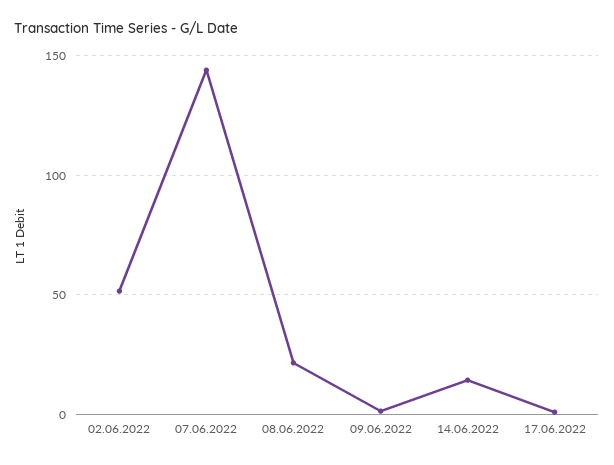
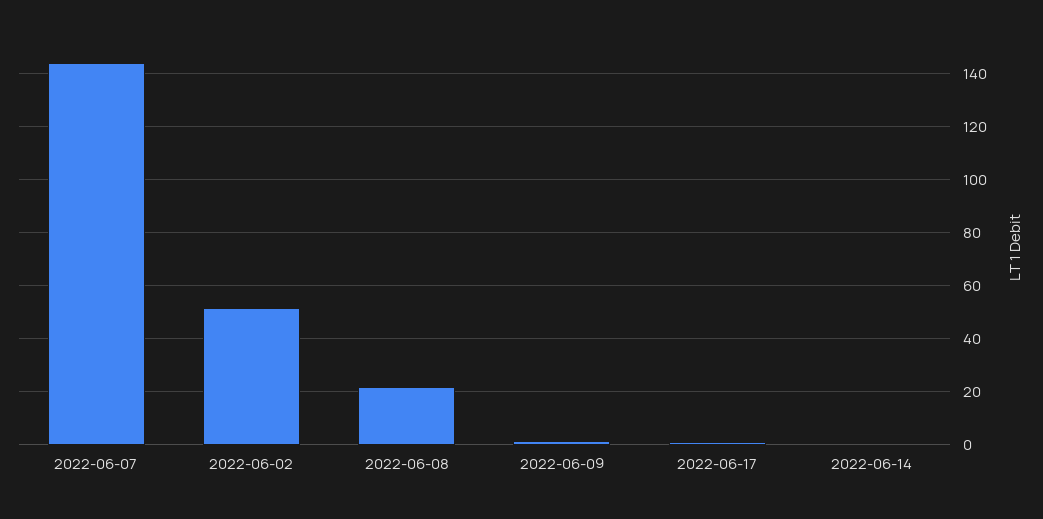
  {
    "02.06.2022": 52.5,
    "07.06.2022": 145,
    "08.06.2022": 22.5,
    "09.06.2022": 2.5,
-   "14.06.2022": 15,
+   "14.06.2022": 0,
    "17.06.2022": 0
  }

